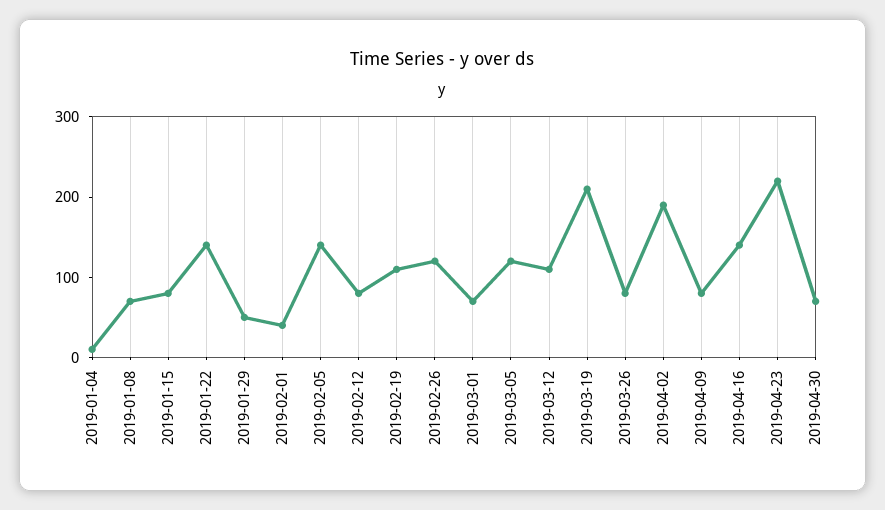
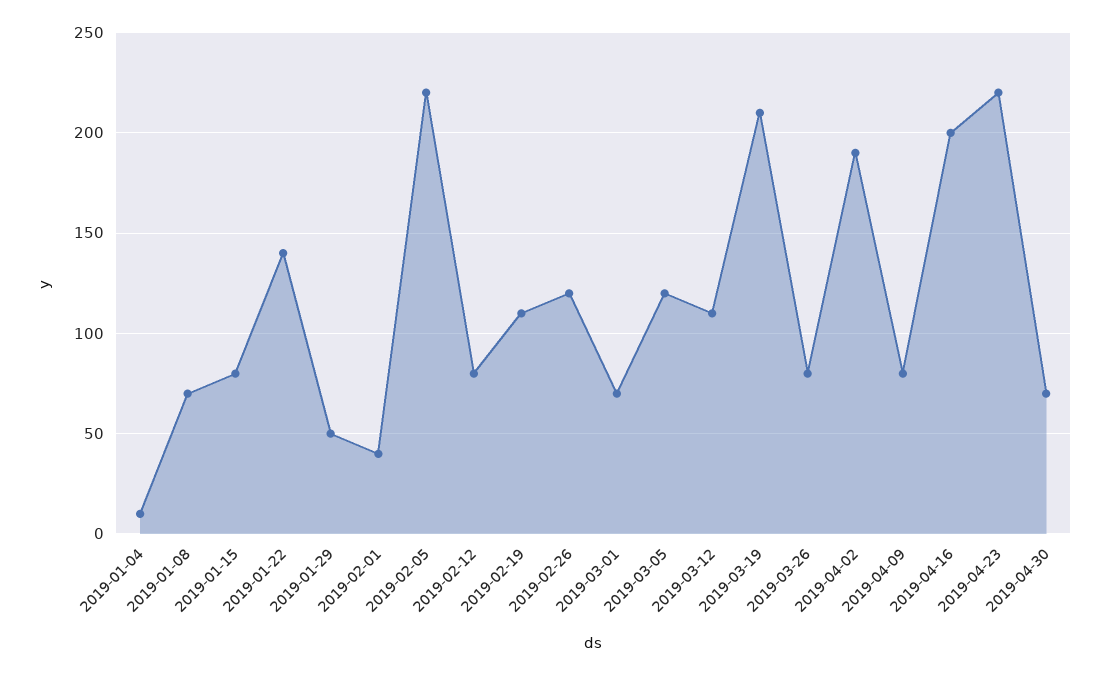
  {
    "2019-01-04": 10,
    "2019-01-08": 70,
    "2019-01-15": 80,
    "2019-01-22": 140,
    "2019-01-29": 50,
    "2019-02-01": 40,
-   "2019-02-05": 140,
+   "2019-02-05": 220,
    "2019-02-12": 80,
    "2019-02-19": 110,
    "2019-02-26": 120,
    "2019-03-01": 70,
    "2019-03-05": 120,
    "2019-03-12": 110,
    "2019-03-19": 210,
    "2019-03-26": 80,
    "2019-04-02": 190,
    "2019-04-09": 80,
-   "2019-04-16": 140,
+   "2019-04-16": 200,
    "2019-04-23": 220,
    "2019-04-30": 70
  }

